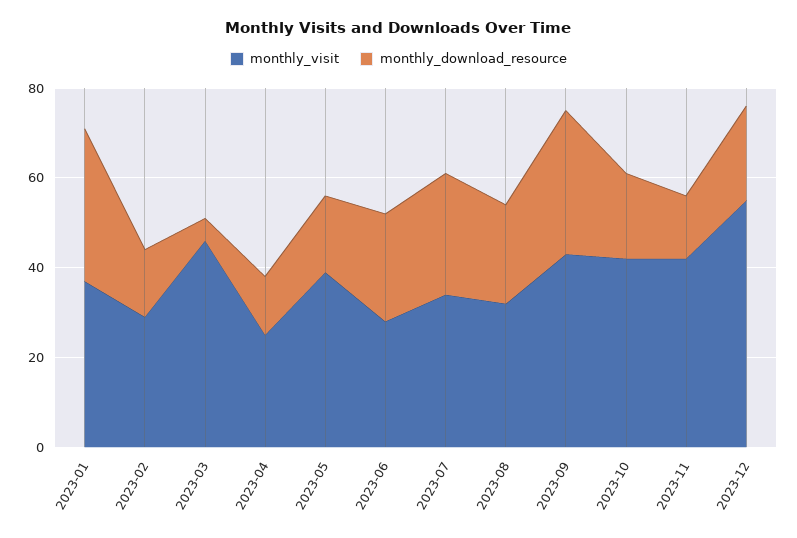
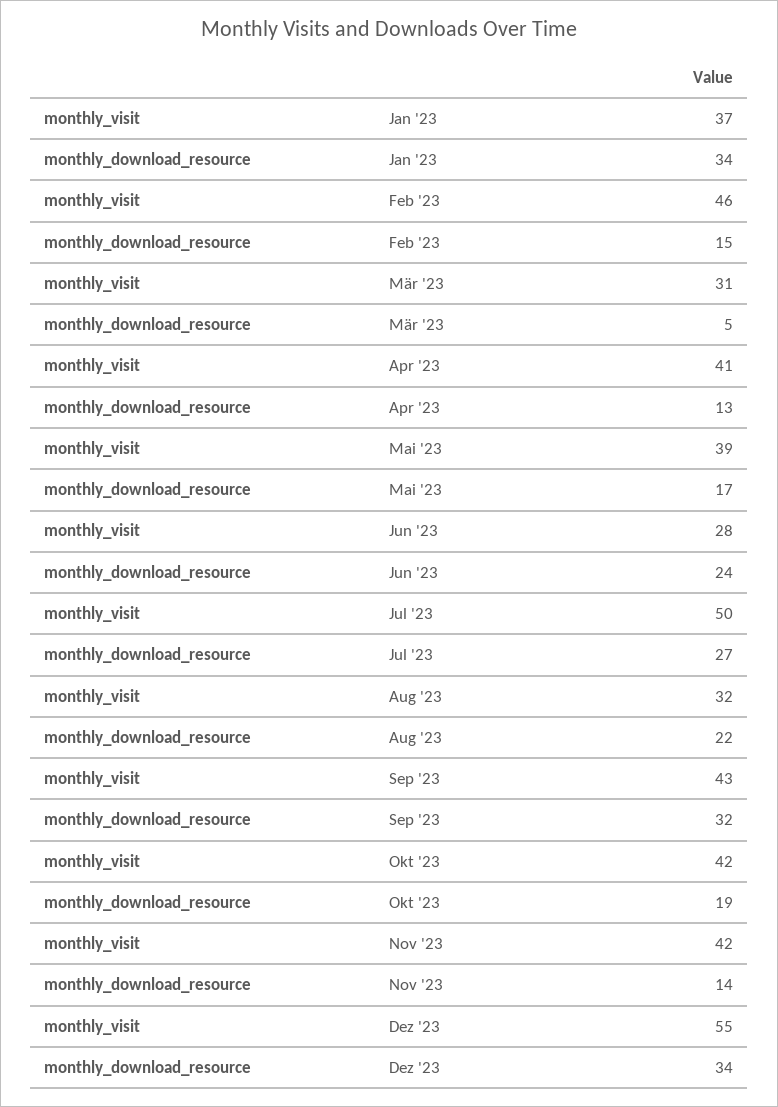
  {
    "monthly_visit": {
      "2023-01": 37,
-     "2023-02": 30,
+     "2023-02": 46,
-     "2023-03": 45,
+     "2023-03": 31,
-     "2023-04": 25,
+     "2023-04": 41,
      "2023-05": 39,
      "2023-06": 28,
-     "2023-07": 35,
+     "2023-07": 50,
      "2023-08": 32,
      "2023-09": 43,
      "2023-10": 42,
      "2023-11": 42,
      "2023-12": 55
    },
    "monthly_download_resource": {
      "2023-01": 34,
      "2023-02": 15,
      "2023-03": 5,
      "2023-04": 13,
      "2023-05": 17,
      "2023-06": 24,
      "2023-07": 27,
      "2023-08": 22,
      "2023-09": 32,
      "2023-10": 19,
      "2023-11": 14,
-     "2023-12": 20
+     "2023-12": 34
    }
  }

